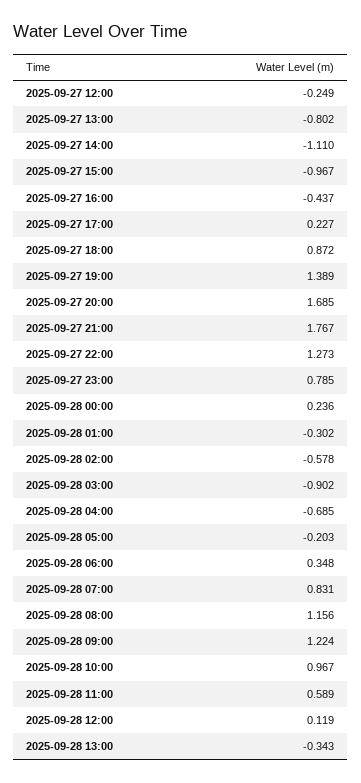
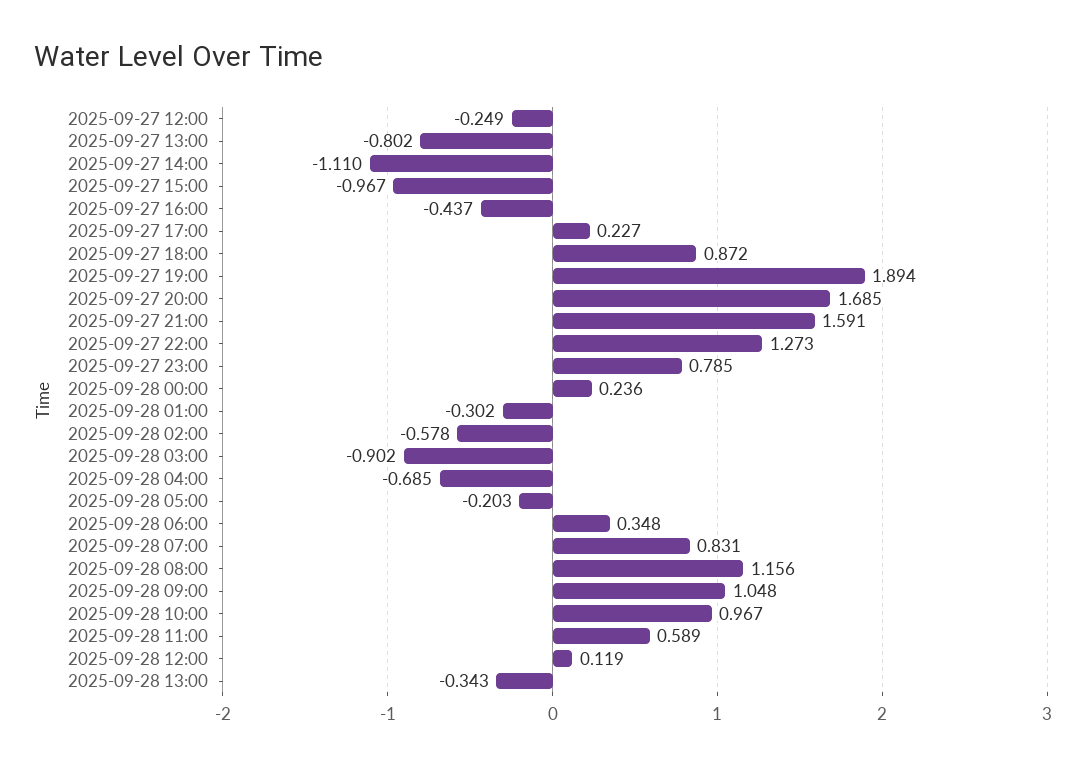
  {
    "2025-09-27 12:00": -0.249,
    "2025-09-27 13:00": -0.802,
    "2025-09-27 14:00": -1.11,
    "2025-09-27 15:00": -0.967,
    "2025-09-27 16:00": -0.437,
    "2025-09-27 17:00": 0.227,
    "2025-09-27 18:00": 0.872,
-   "2025-09-27 19:00": 1.389,
+   "2025-09-27 19:00": 1.894,
    "2025-09-27 20:00": 1.685,
-   "2025-09-27 21:00": 1.767,
+   "2025-09-27 21:00": 1.591,
    "2025-09-27 22:00": 1.273,
    "2025-09-27 23:00": 0.785,
    "2025-09-28 00:00": 0.236,
    "2025-09-28 01:00": -0.302,
    "2025-09-28 02:00": -0.578,
    "2025-09-28 03:00": -0.902,
    "2025-09-28 04:00": -0.685,
    "2025-09-28 05:00": -0.203,
    "2025-09-28 06:00": 0.348,
    "2025-09-28 07:00": 0.831,
    "2025-09-28 08:00": 1.156,
-   "2025-09-28 09:00": 1.224,
+   "2025-09-28 09:00": 1.048,
    "2025-09-28 10:00": 0.967,
    "2025-09-28 11:00": 0.589,
    "2025-09-28 12:00": 0.119,
    "2025-09-28 13:00": -0.343
  }

